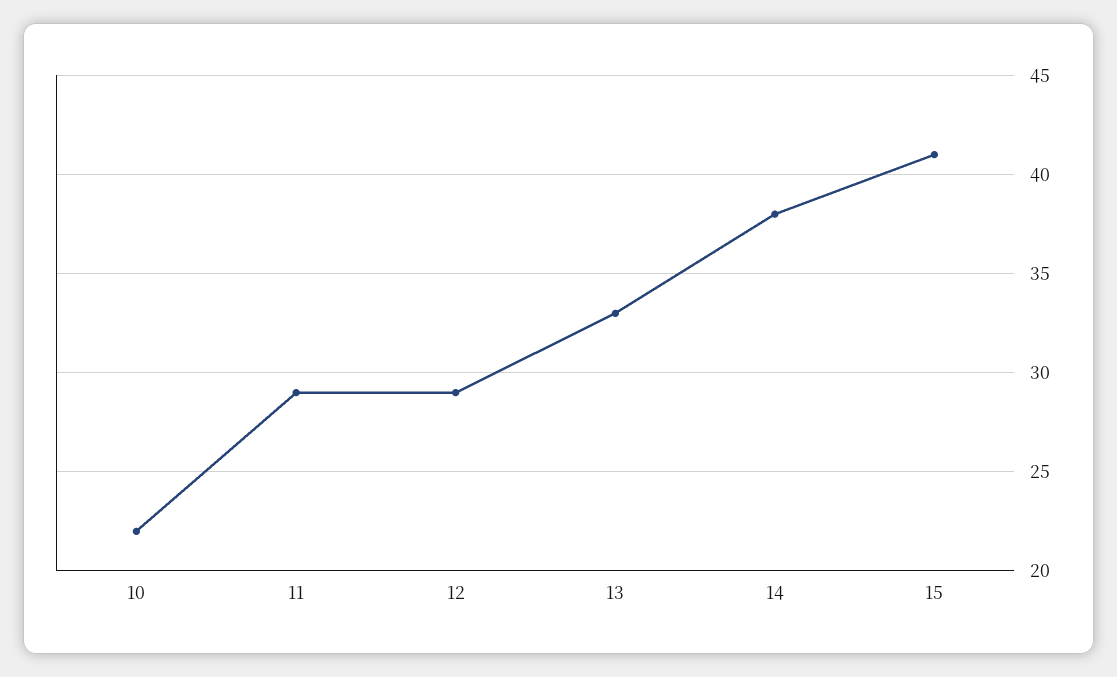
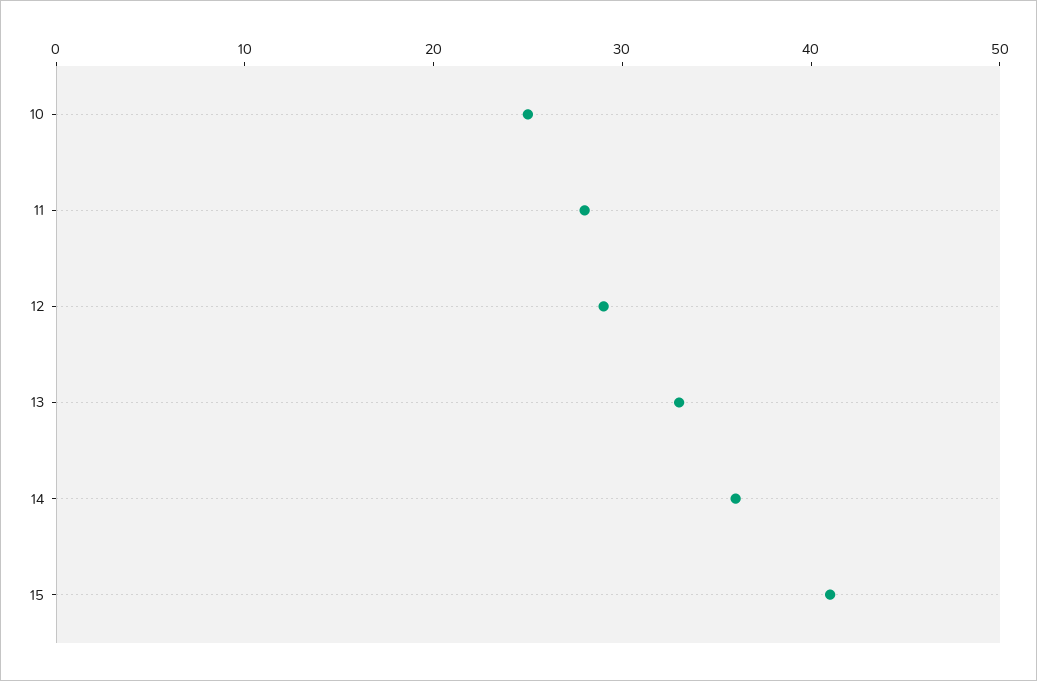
  {
-   "10": 22,
+   "10": 25,
-   "11": 29,
+   "11": 28,
    "12": 29,
    "13": 33,
-   "14": 38,
+   "14": 36,
    "15": 41
  }

